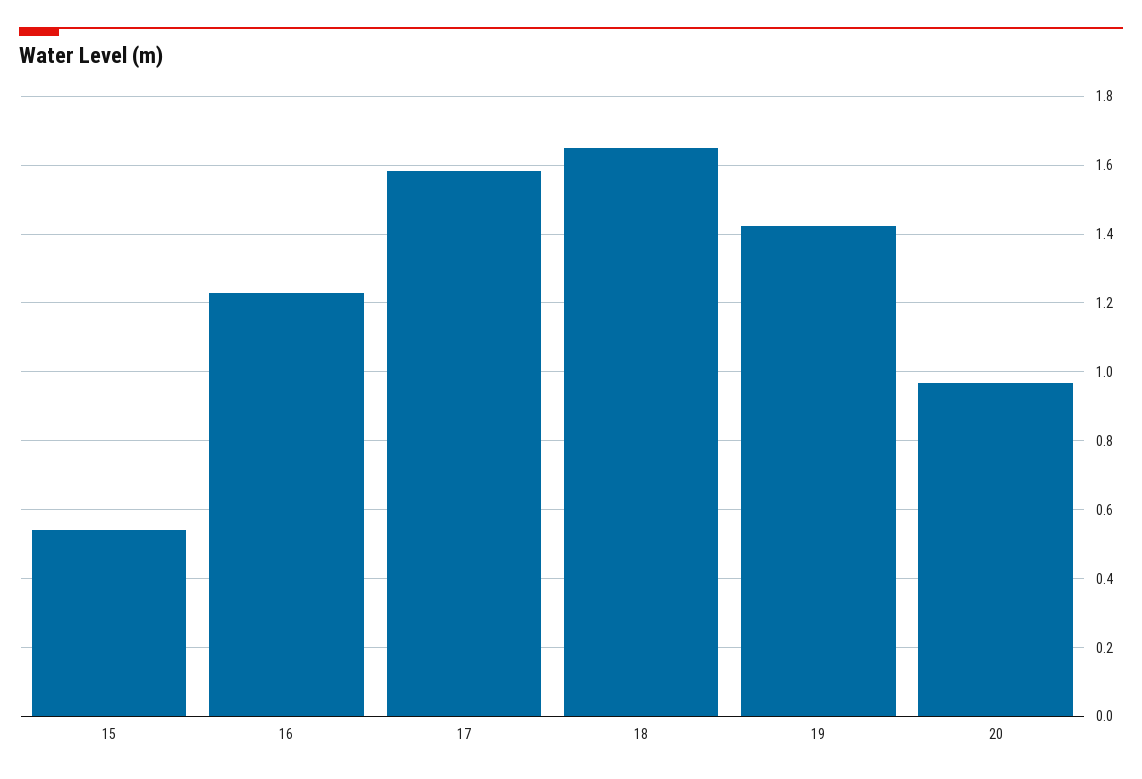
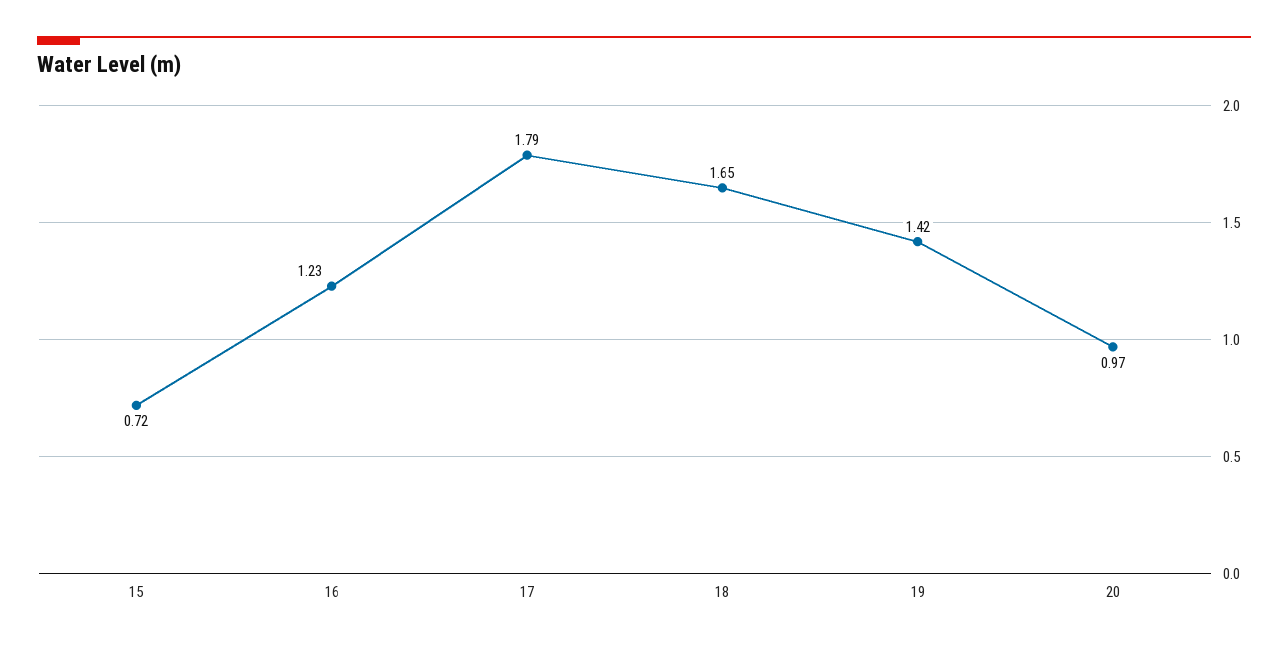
  {
-   "15": 0.54,
+   "15": 0.72,
    "16": 1.23,
-   "17": 1.58,
+   "17": 1.79,
    "18": 1.65,
    "19": 1.42,
    "20": 0.97
  }

